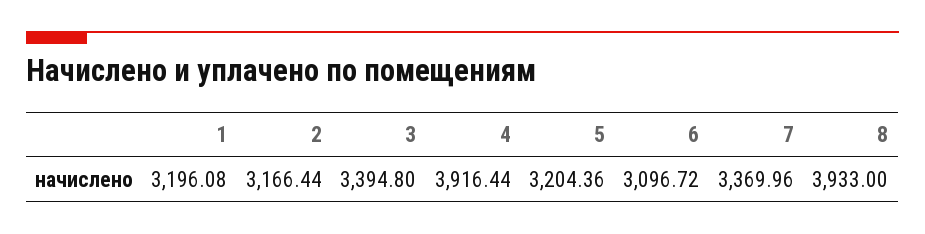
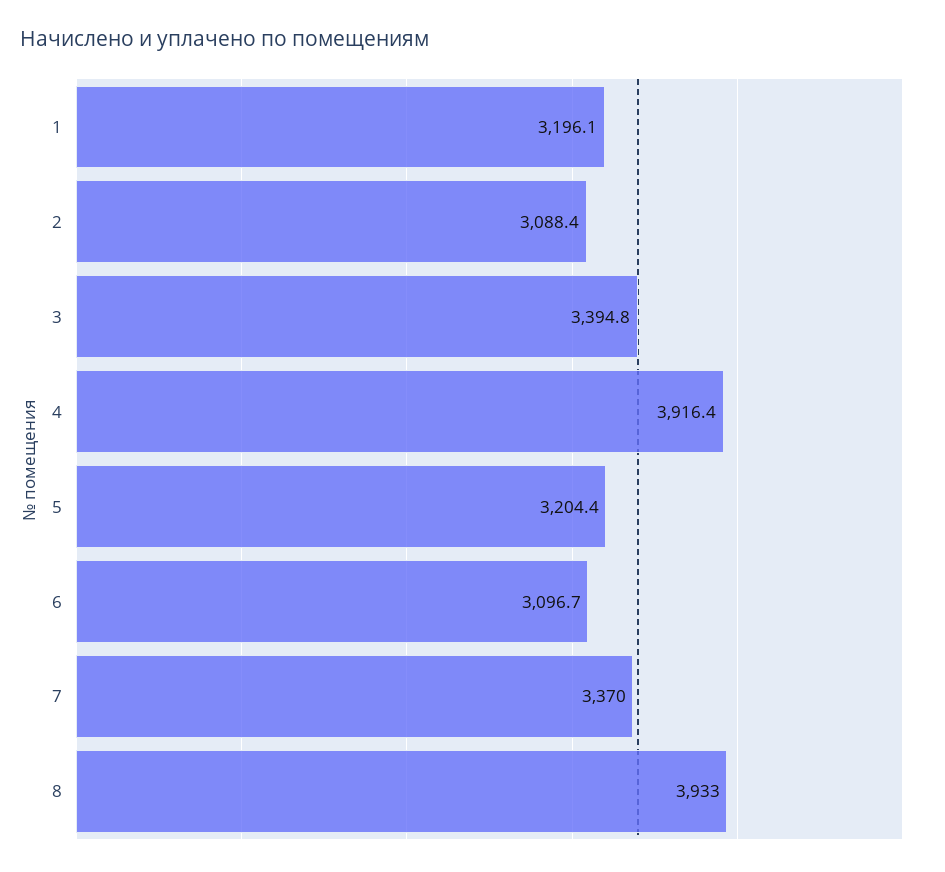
  {
    "1": 3196.08,
-   "2": 3166.44,
+   "2": 3088.4,
    "3": 3394.8,
    "4": 3916.44,
    "5": 3204.36,
    "6": 3096.72,
    "7": 3369.96,
    "8": 3933
  }

